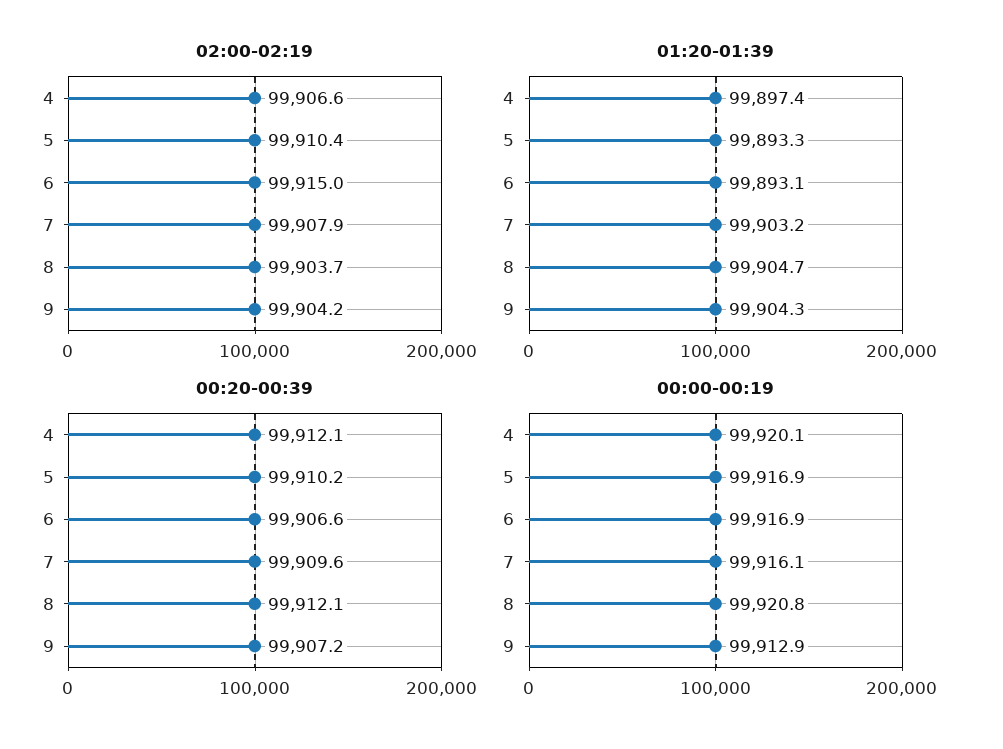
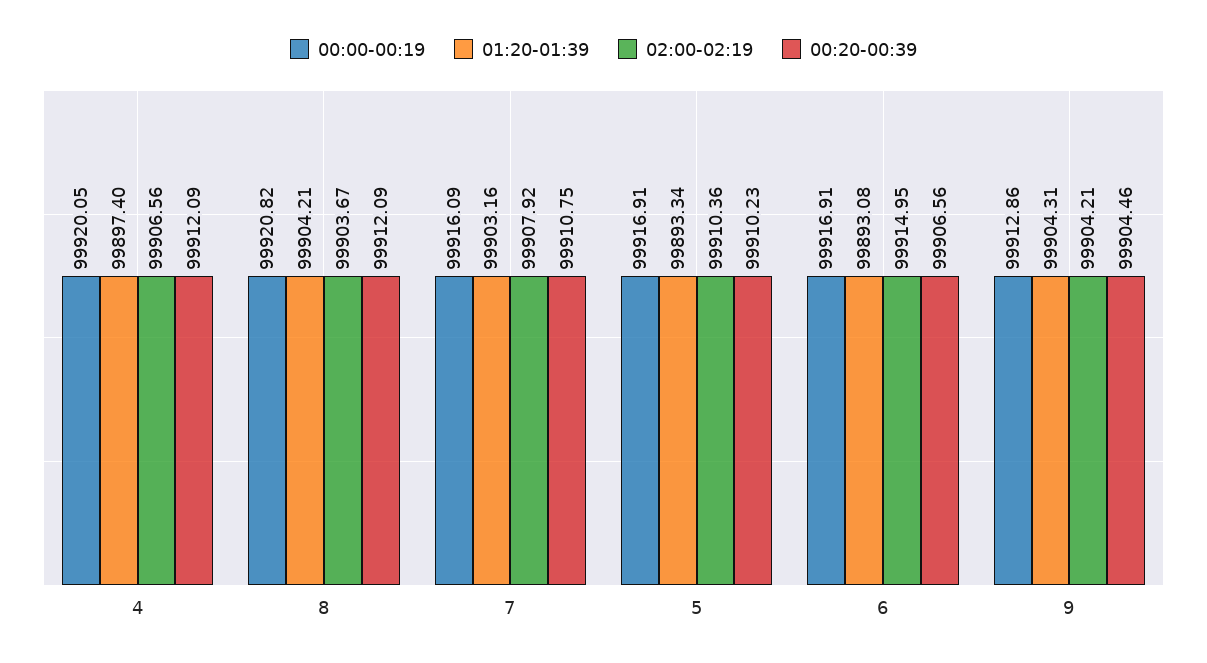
  {
    "02:00-02:19": {
      "4": 99906.56,
      "5": 99910.36,
      "6": 99914.95,
      "7": 99907.92,
      "8": 99903.67,
      "9": 99904.21
    },
    "01:20-01:39": {
      "4": 99897.4,
      "5": 99893.34,
      "6": 99893.08,
      "7": 99903.16,
-     "8": 99904.7,
+     "8": 99904.21,
      "9": 99904.31
    },
    "00:20-00:39": {
      "4": 99912.09,
      "5": 99910.23,
      "6": 99906.56,
-     "7": 99909.6,
+     "7": 99910.75,
      "8": 99912.09,
-     "9": 99907.2
+     "9": 99904.46
    },
    "00:00-00:19": {
      "4": 99920.05,
      "5": 99916.91,
      "6": 99916.91,
      "7": 99916.09,
      "8": 99920.82,
      "9": 99912.86
    }
  }

